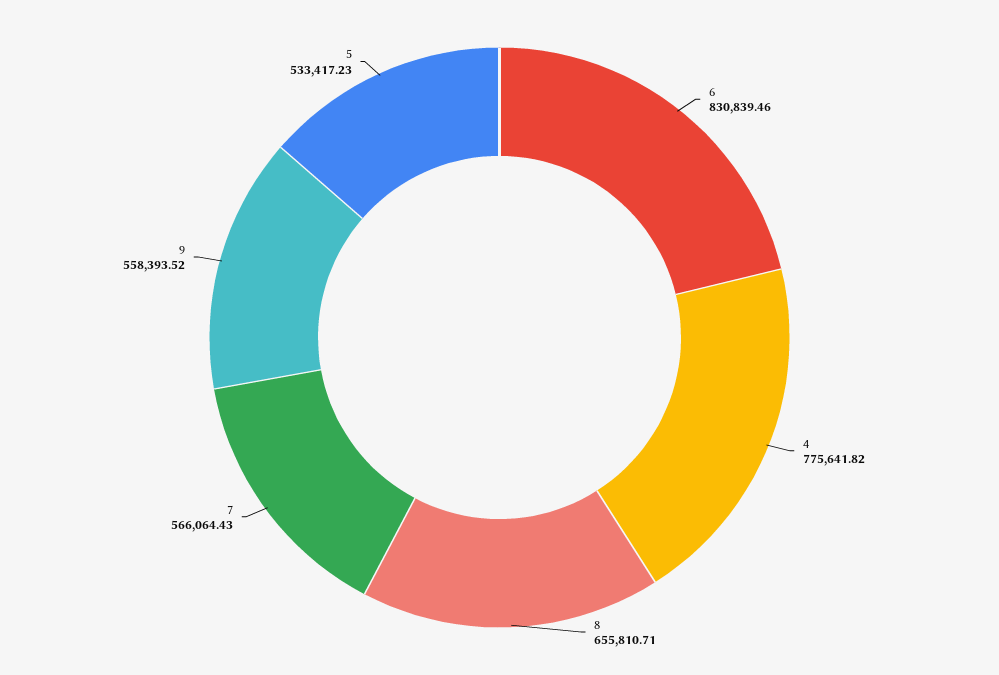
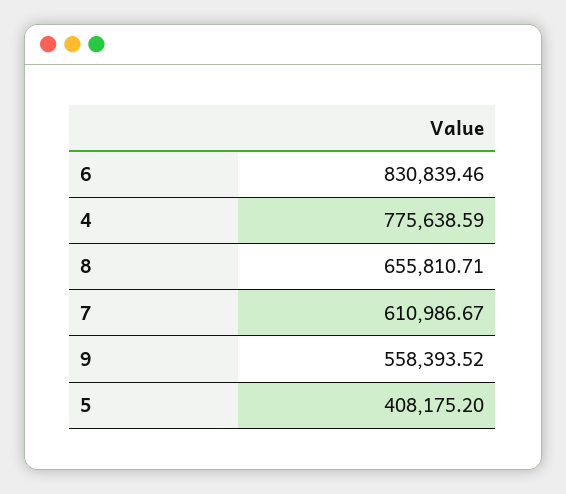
  {
    "6": 830839.46,
-   "4": 775641.82,
+   "4": 775638.59,
    "8": 655810.71,
-   "7": 566064.43,
+   "7": 610986.67,
    "9": 558393.52,
-   "5": 533417.23
+   "5": 408175.2
  }

